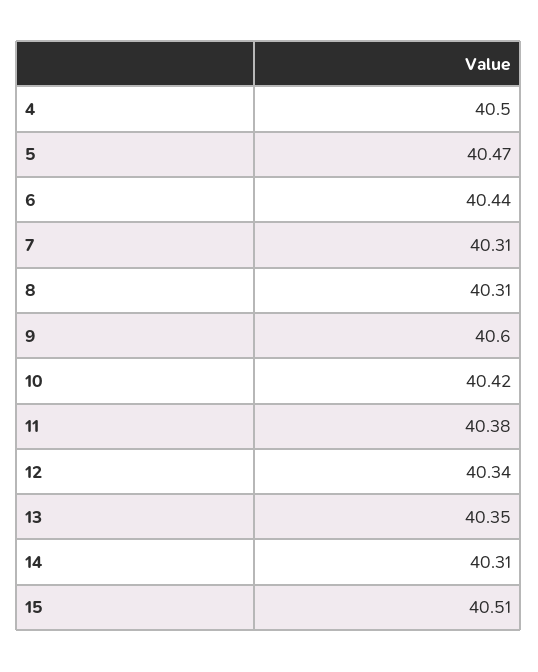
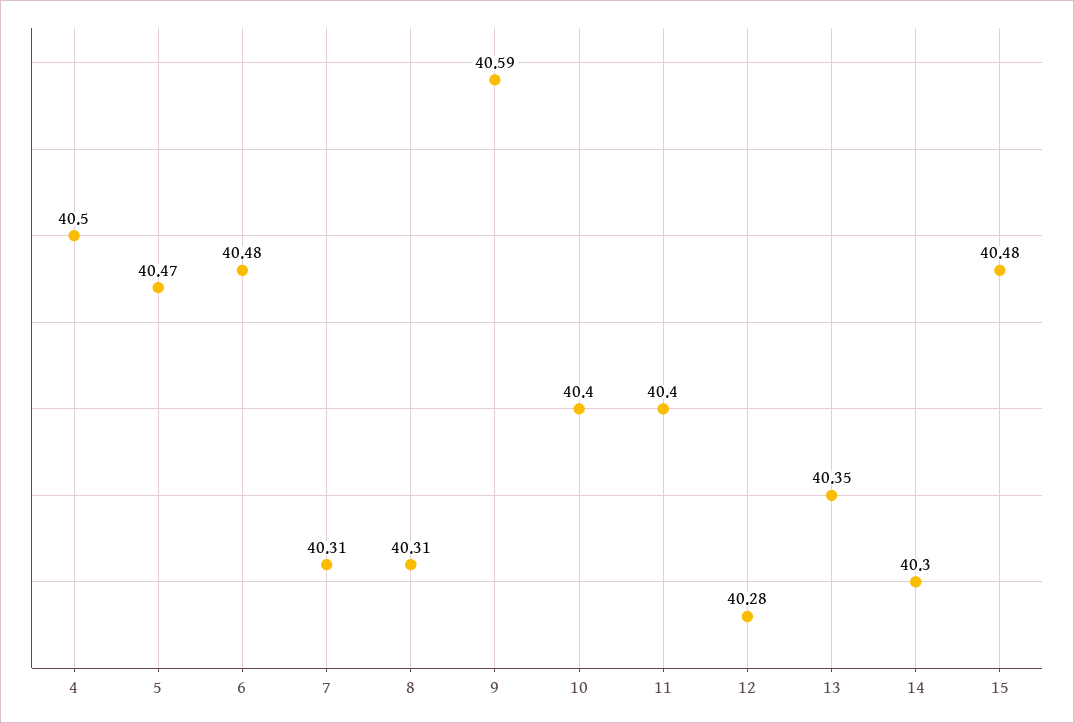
  {
    "4": 40.5,
    "5": 40.47,
-   "6": 40.44,
+   "6": 40.48,
    "7": 40.31,
    "8": 40.31,
-   "9": 40.6,
+   "9": 40.59,
-   "10": 40.42,
+   "10": 40.4,
-   "11": 40.38,
+   "11": 40.4,
-   "12": 40.34,
+   "12": 40.28,
    "13": 40.35,
-   "14": 40.31,
+   "14": 40.3,
-   "15": 40.51
+   "15": 40.48
  }

